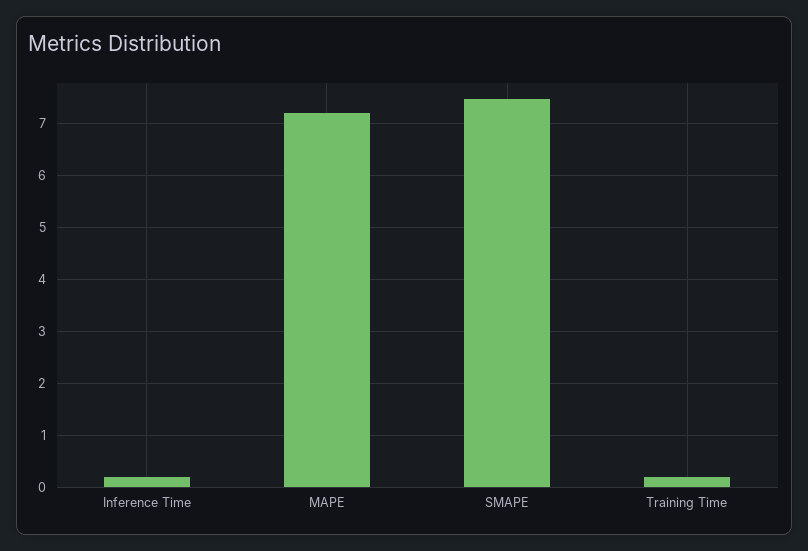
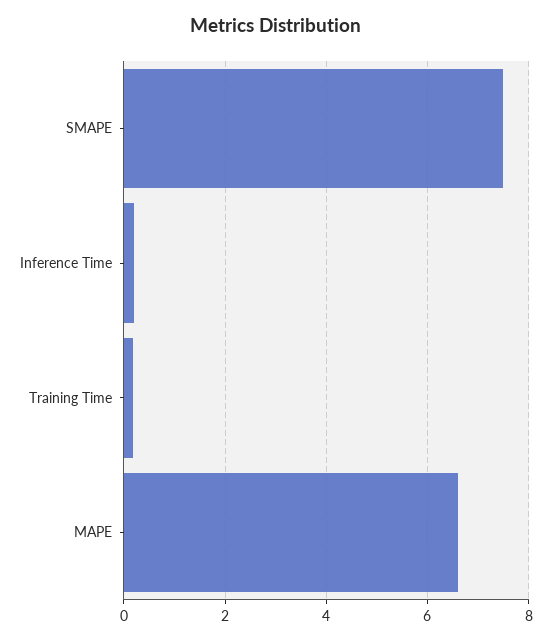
  {
    "Inference Time": 0.2,
-   "MAPE": 7.2,
+   "MAPE": 6.6,
    "SMAPE": 7.4,
    "Training Time": 0.2
  }

